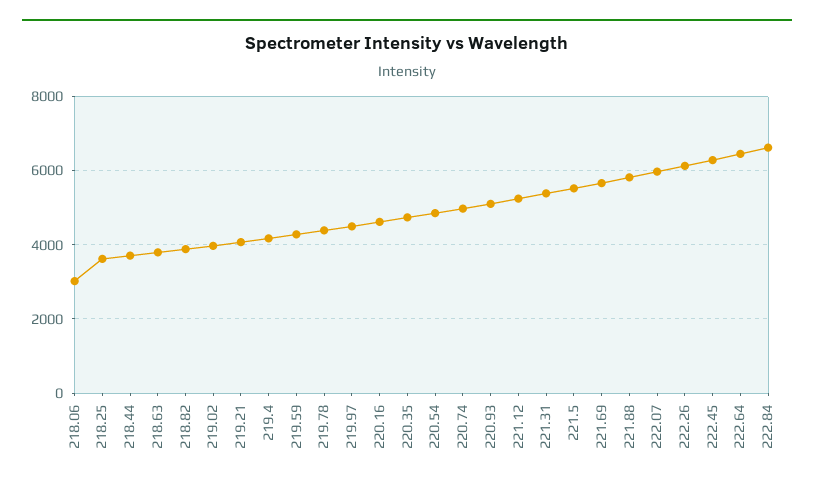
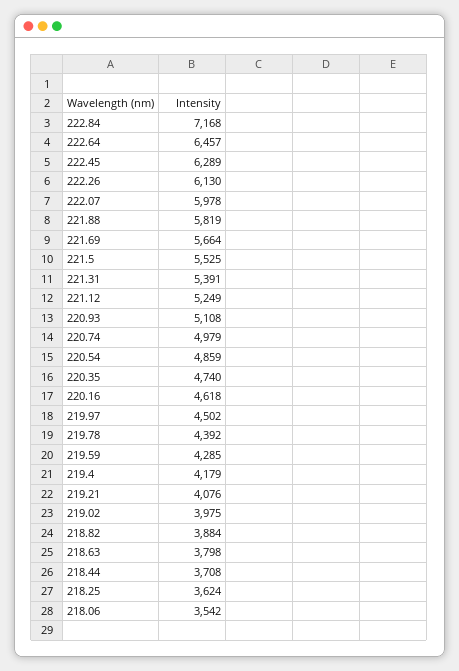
  {
-   "218.06": 3000,
+   "218.06": 3542,
    "218.25": 3624,
    "218.44": 3708,
    "218.63": 3798,
    "218.82": 3884,
    "219.02": 3975,
    "219.21": 4076,
    "219.4": 4179,
    "219.59": 4285,
    "219.78": 4392,
    "219.97": 4502,
    "220.16": 4618,
    "220.35": 4740,
    "220.54": 4859,
    "220.74": 4979,
    "220.93": 5108,
    "221.12": 5249,
    "221.31": 5391,
    "221.5": 5525,
    "221.69": 5664,
    "221.88": 5819,
    "222.07": 5978,
    "222.26": 6130,
    "222.45": 6289,
    "222.64": 6457,
-   "222.84": 6600
+   "222.84": 7168
  }

